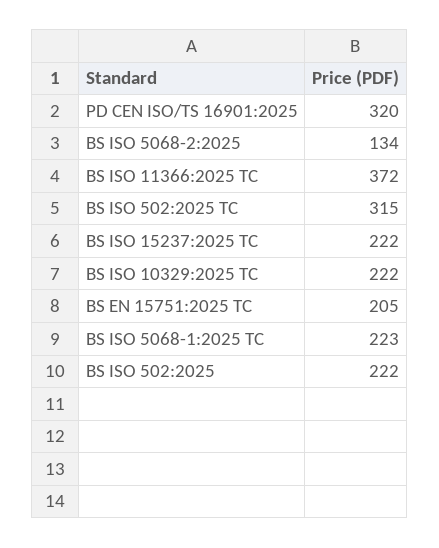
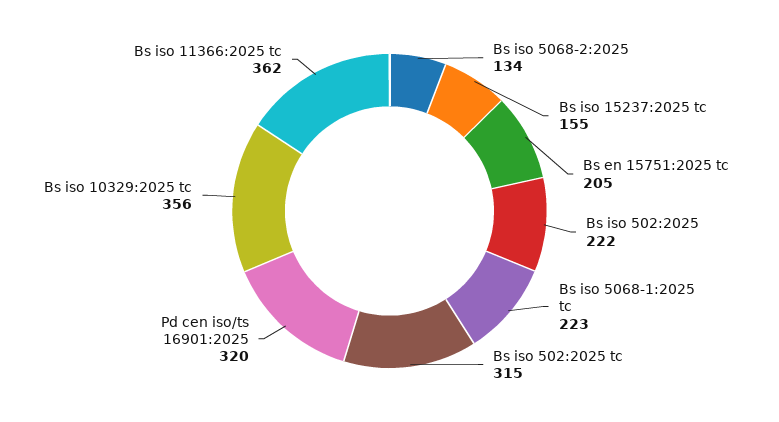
  {
    "PD CEN ISO/TS 16901:2025": 320,
    "BS ISO 5068-2:2025": 134,
-   "BS ISO 11366:2025 TC": 372,
+   "BS ISO 11366:2025 TC": 362,
    "BS ISO 502:2025 TC": 315,
-   "BS ISO 15237:2025 TC": 222,
+   "BS ISO 15237:2025 TC": 155,
-   "BS ISO 10329:2025 TC": 222,
+   "BS ISO 10329:2025 TC": 356,
    "BS EN 15751:2025 TC": 205,
    "BS ISO 5068-1:2025 TC": 223,
    "BS ISO 502:2025": 222
  }

